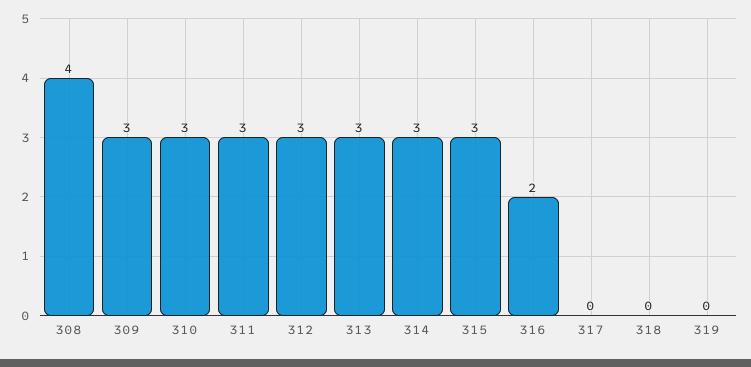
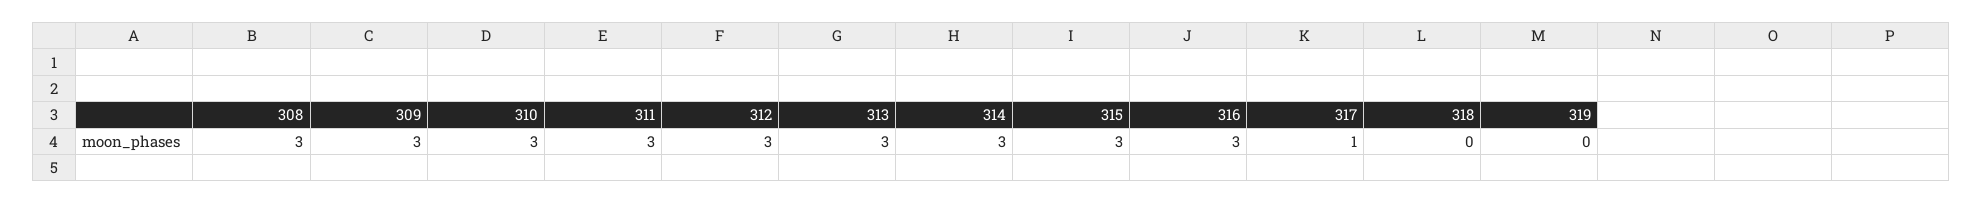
  {
-   "308": 4,
+   "308": 3,
    "309": 3,
    "310": 3,
    "311": 3,
    "312": 3,
    "313": 3,
    "314": 3,
    "315": 3,
-   "316": 2,
+   "316": 3,
-   "317": 0,
+   "317": 1,
    "318": 0,
    "319": 0
  }

